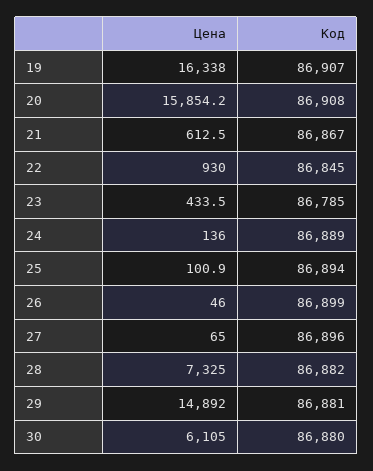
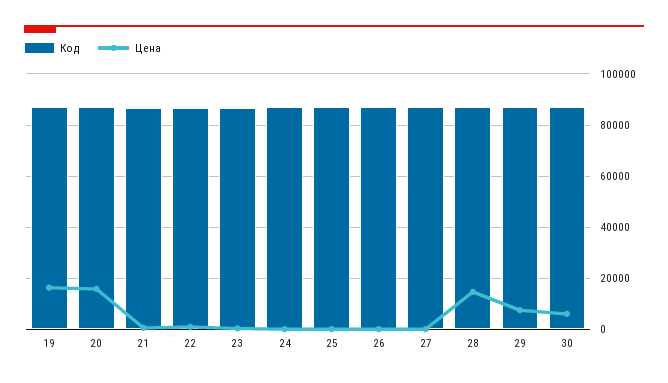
  {
    "Цена": {
      "19": 16338,
      "20": 15854.2,
      "21": 612.5,
      "22": 930,
      "23": 433.5,
      "24": 136,
      "25": 100.9,
      "26": 46,
      "27": 65,
-     "28": 7325,
+     "28": 15000,
-     "29": 14892,
+     "29": 7500,
      "30": 6105
    },
    "Код": {
      "19": 86907,
      "20": 86908,
      "21": 86867,
      "22": 86845,
      "23": 86785,
      "24": 86889,
      "25": 86894,
      "26": 86899,
      "27": 86896,
      "28": 86882,
      "29": 86881,
      "30": 86880
    }
  }

